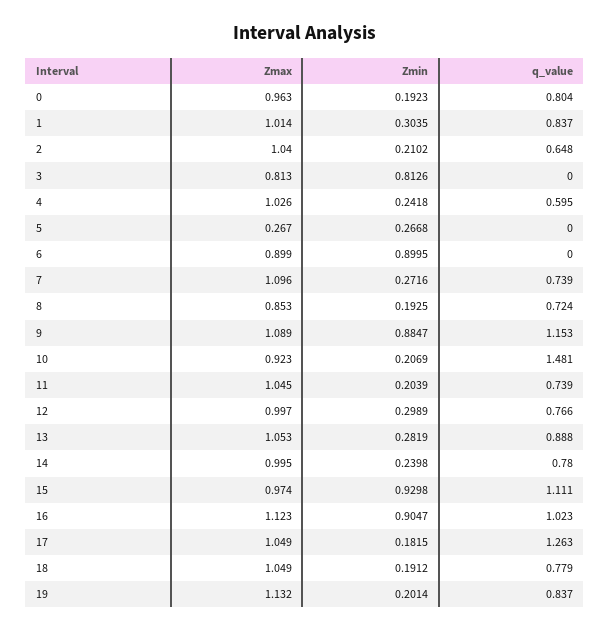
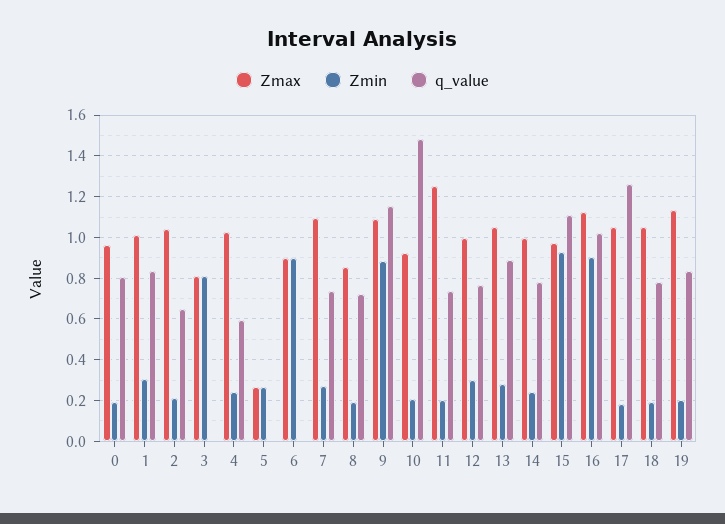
  {
    "Zmax": {
      "0": 0.963,
      "1": 1.014,
      "2": 1.04,
      "3": 0.813,
      "4": 1.026,
      "5": 0.267,
      "6": 0.899,
      "7": 1.096,
      "8": 0.853,
      "9": 1.089,
      "10": 0.923,
-     "11": 1.045,
+     "11": 1.25,
      "12": 0.997,
      "13": 1.053,
      "14": 0.995,
      "15": 0.974,
      "16": 1.123,
      "17": 1.049,
      "18": 1.049,
      "19": 1.132
    },
    "Zmin": {
      "0": 0.1923,
      "1": 0.3035,
      "2": 0.2102,
      "3": 0.8126,
      "4": 0.2418,
      "5": 0.2668,
      "6": 0.8995,
      "7": 0.2716,
      "8": 0.1925,
      "9": 0.8847,
      "10": 0.2069,
      "11": 0.2039,
      "12": 0.2989,
      "13": 0.2819,
      "14": 0.2398,
      "15": 0.9298,
      "16": 0.9047,
      "17": 0.1815,
      "18": 0.1912,
      "19": 0.2014
    },
    "q_value": {
      "0": 0.804,
      "1": 0.837,
      "2": 0.648,
      "3": 0,
      "4": 0.595,
      "5": 0,
      "6": 0,
      "7": 0.739,
      "8": 0.724,
      "9": 1.153,
      "10": 1.481,
      "11": 0.739,
      "12": 0.766,
      "13": 0.888,
      "14": 0.78,
      "15": 1.111,
      "16": 1.023,
      "17": 1.263,
      "18": 0.779,
      "19": 0.837
    }
  }

